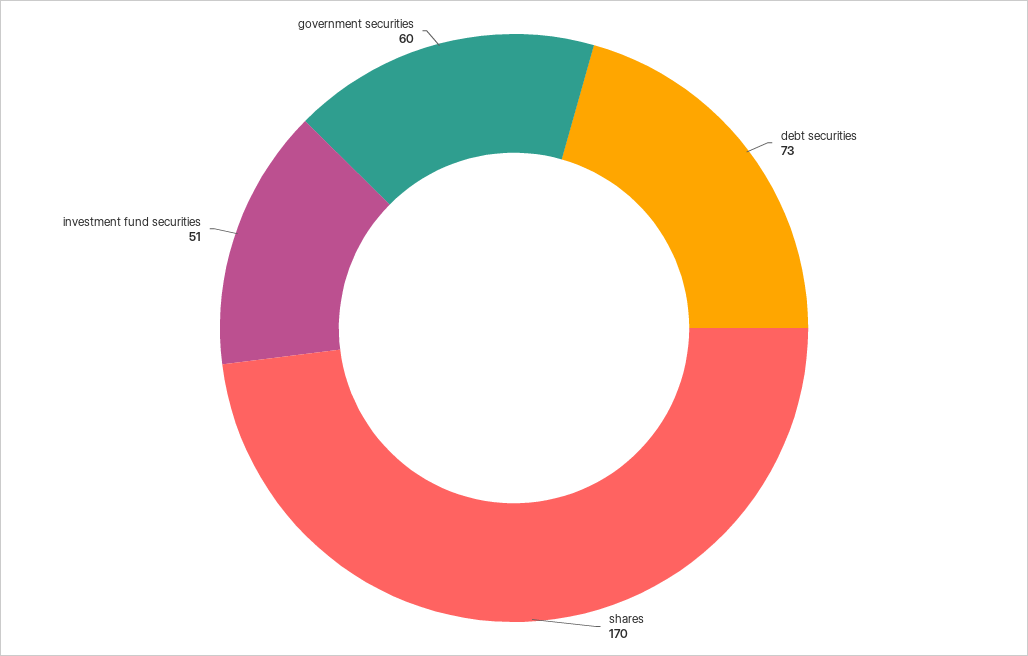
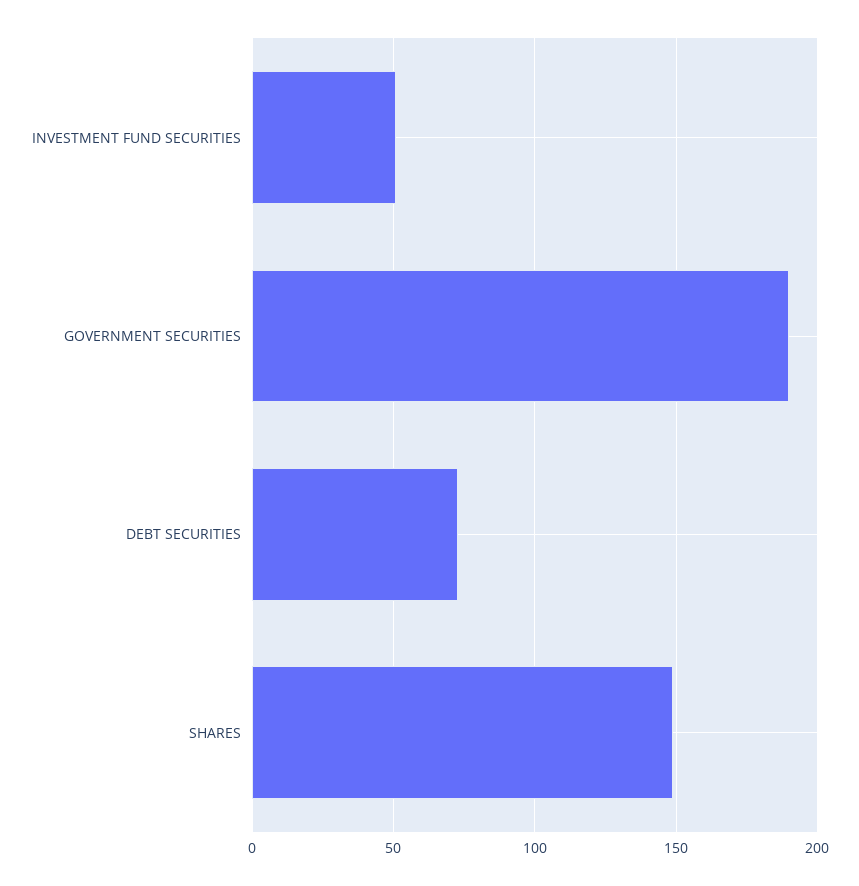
  {
    "debt securities": 73,
-   "shares": 170,
+   "shares": 150,
    "investment fund securities": 51,
-   "government securities": 60
+   "government securities": 190
  }

